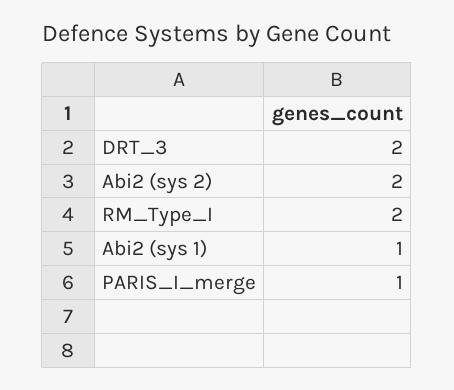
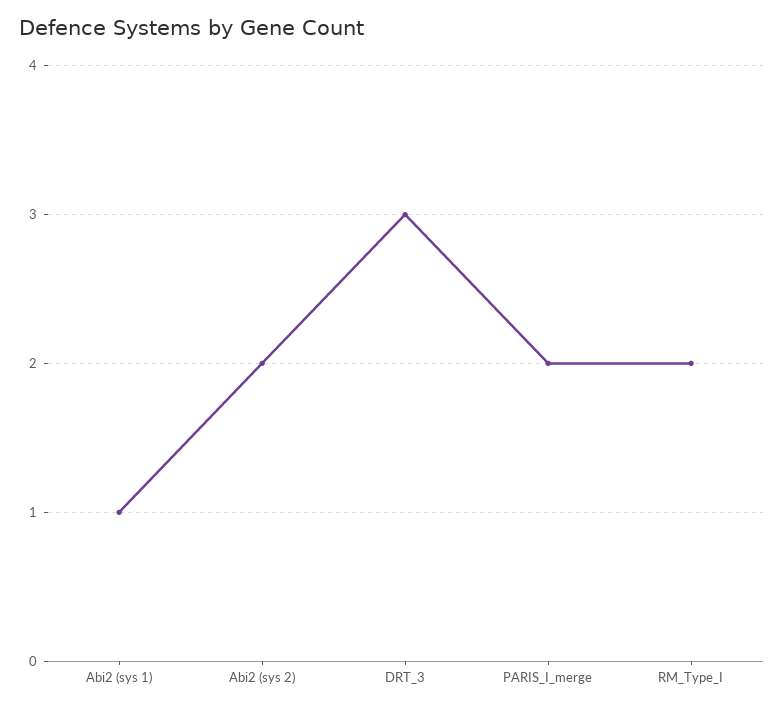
  {
-   "DRT_3": 2,
+   "DRT_3": 3,
    "Abi2 (sys 2)": 2,
    "RM_Type_I": 2,
    "Abi2 (sys 1)": 1,
-   "PARIS_I_merge": 1
+   "PARIS_I_merge": 2
  }

